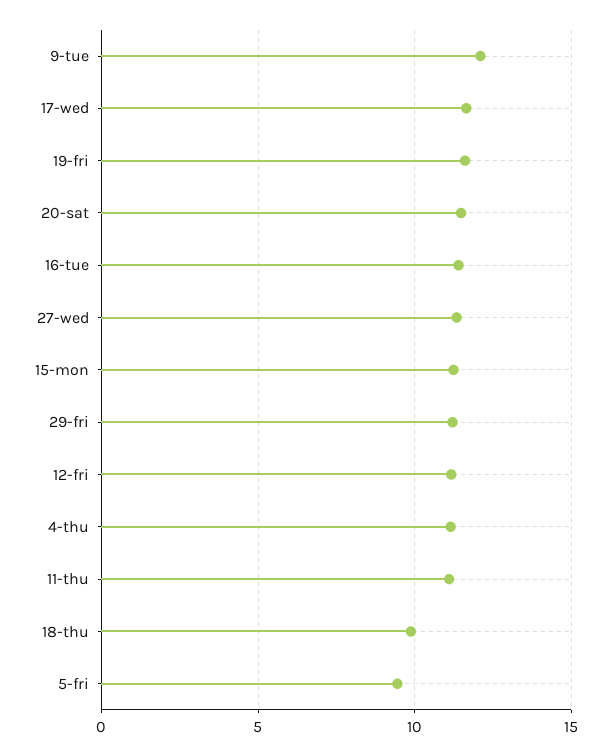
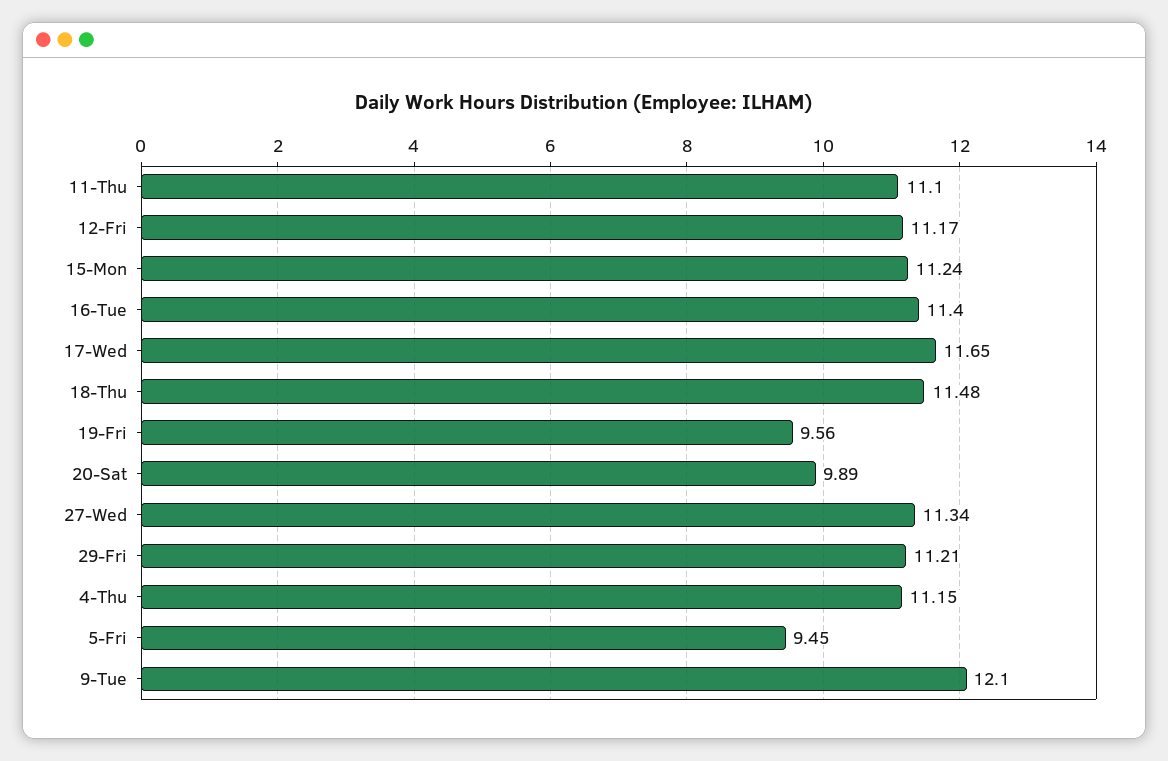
  {
    "9-tue": 12.1,
    "17-wed": 11.65,
-   "19-fri": 11.5,
+   "19-fri": 9.56,
-   "20-sat": 11.5,
+   "20-sat": 9.89,
    "16-tue": 11.4,
    "27-wed": 11.34,
    "15-mon": 11.24,
    "29-fri": 11.21,
    "12-fri": 11.17,
    "4-thu": 11.15,
    "11-thu": 11.1,
-   "18-thu": 10,
+   "18-thu": 11.48,
    "5-fri": 9.45
  }

